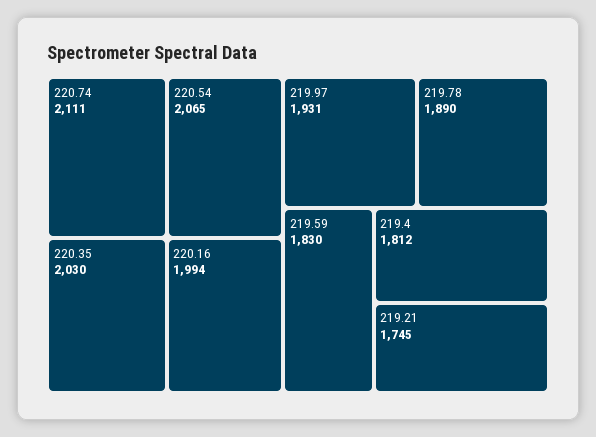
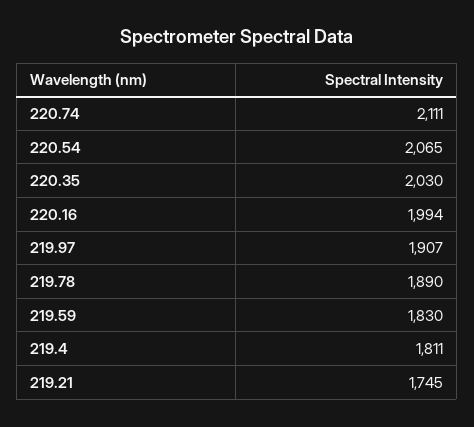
  {
    "220.74": 2111,
    "220.54": 2065,
    "220.35": 2030,
    "220.16": 1994,
-   "219.97": 1931,
+   "219.97": 1907,
    "219.78": 1890,
    "219.59": 1830,
-   "219.4": 1812,
+   "219.4": 1811,
    "219.21": 1745
  }

